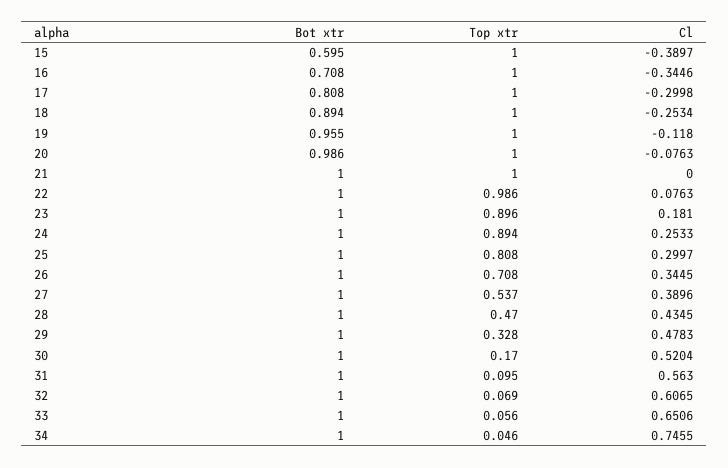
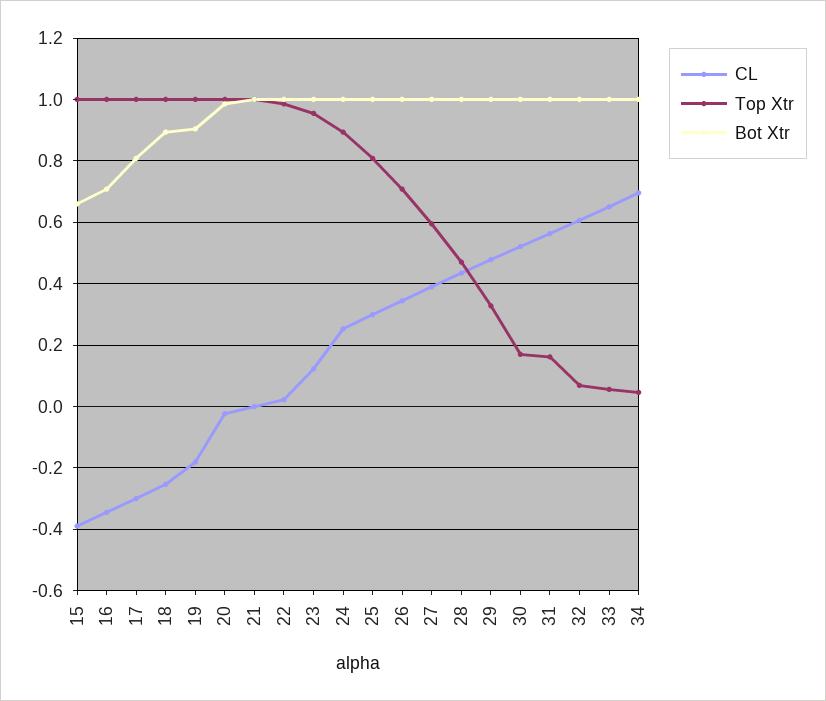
  {
    "Bot xtr": {
-     "15": 0.595,
+     "15": 0.66,
      "16": 0.708,
      "17": 0.808,
      "18": 0.894,
-     "19": 0.955,
+     "19": 0.9,
      "20": 0.986,
      "21": 1,
      "22": 1,
      "23": 1,
      "24": 1,
      "25": 1,
      "26": 1,
      "27": 1,
      "28": 1,
      "29": 1,
      "30": 1,
      "31": 1,
      "32": 1,
      "33": 1,
      "34": 1
    },
    "Top xtr": {
      "15": 1,
      "16": 1,
      "17": 1,
      "18": 1,
      "19": 1,
      "20": 1,
      "21": 1,
      "22": 0.986,
-     "23": 0.896,
+     "23": 0.96,
      "24": 0.894,
      "25": 0.808,
      "26": 0.708,
-     "27": 0.537,
+     "27": 0.6,
      "28": 0.47,
      "29": 0.328,
      "30": 0.17,
-     "31": 0.095,
+     "31": 0.16,
      "32": 0.069,
      "33": 0.056,
      "34": 0.046
    },
    "Cl": {
      "15": -0.3897,
      "16": -0.3446,
      "17": -0.2998,
      "18": -0.2534,
-     "19": -0.118,
+     "19": -0.18,
-     "20": -0.0763,
+     "20": -0.02,
      "21": 0,
-     "22": 0.0763,
+     "22": 0.02,
-     "23": 0.181,
+     "23": 0.12,
      "24": 0.2533,
      "25": 0.2997,
      "26": 0.3445,
      "27": 0.3896,
      "28": 0.4345,
      "29": 0.4783,
      "30": 0.5204,
      "31": 0.563,
      "32": 0.6065,
      "33": 0.6506,
-     "34": 0.7455
+     "34": 0.7
    }
  }

